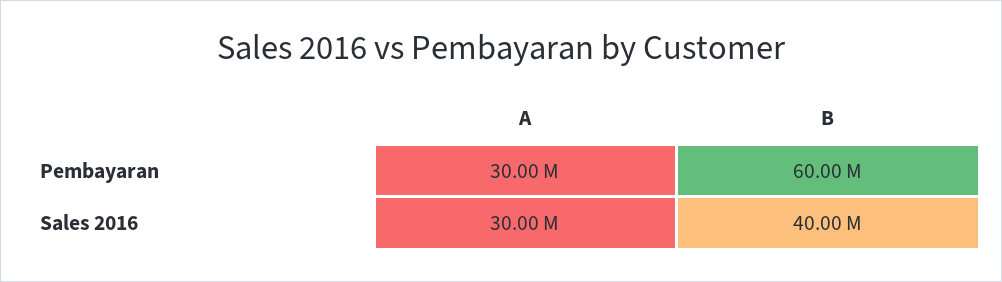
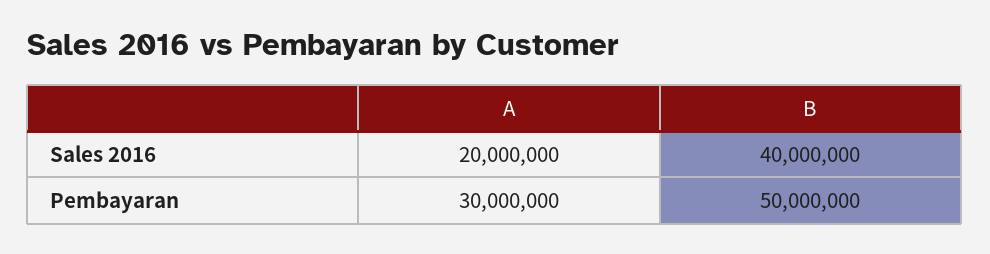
  {
    "A": {
      "Pembayaran": 30000000,
-     "Sales 2016": 30000000
+     "Sales 2016": 20000000
    },
    "B": {
-     "Pembayaran": 60000000,
+     "Pembayaran": 50000000,
      "Sales 2016": 40000000
    }
  }

